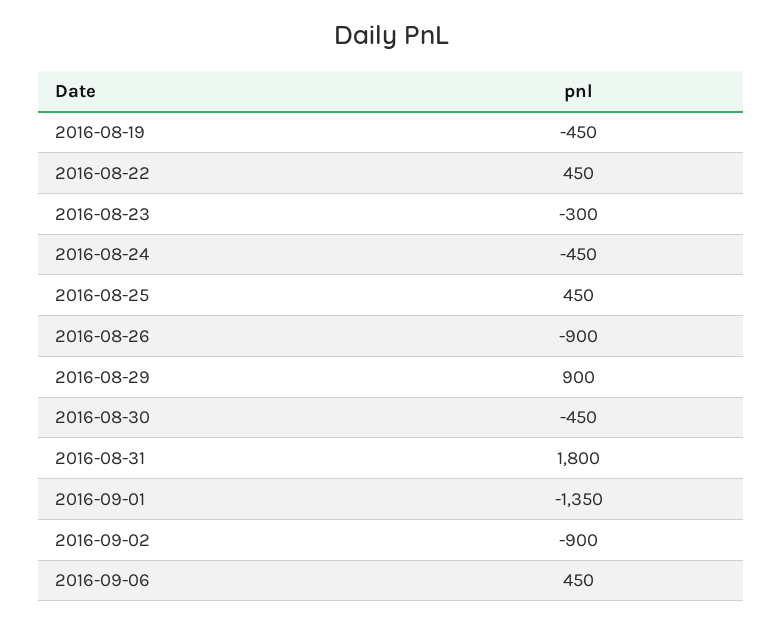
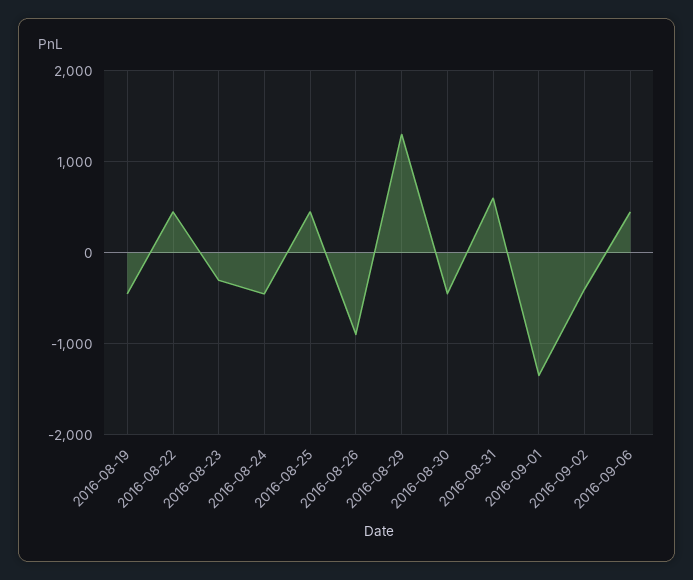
  {
    "2016-08-19": -450,
    "2016-08-22": 450,
    "2016-08-23": -300,
    "2016-08-24": -450,
    "2016-08-25": 450,
    "2016-08-26": -900,
-   "2016-08-29": 900,
+   "2016-08-29": 1300,
    "2016-08-30": -450,
-   "2016-08-31": 1800,
+   "2016-08-31": 600,
    "2016-09-01": -1350,
-   "2016-09-02": -900,
+   "2016-09-02": -400,
    "2016-09-06": 450
  }

